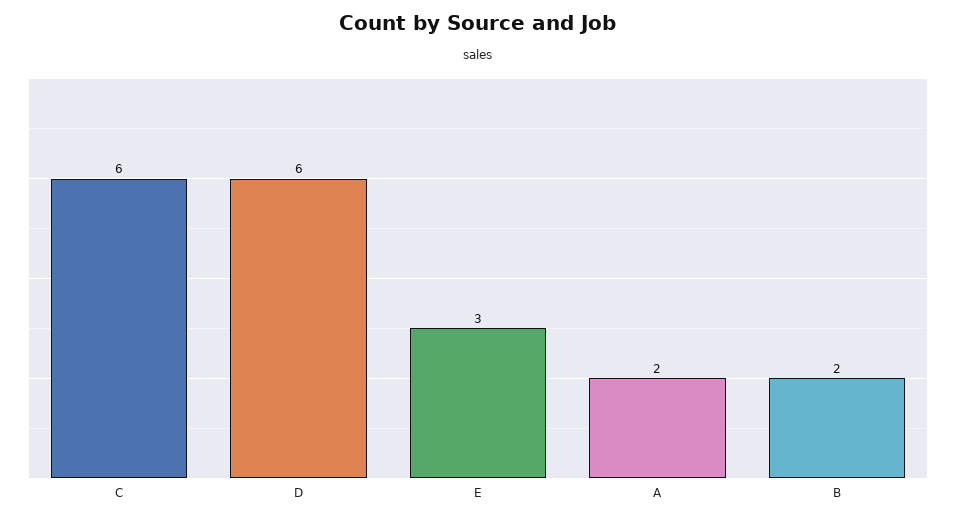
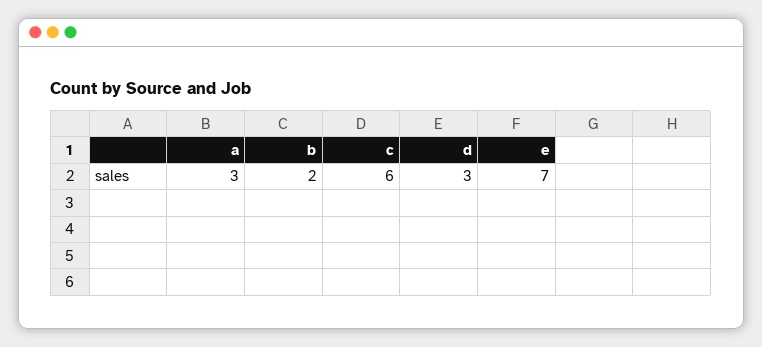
  {
    "C": 6,
-   "D": 6,
+   "D": 3,
-   "E": 3,
+   "E": 7,
-   "A": 2,
+   "A": 3,
    "B": 2
  }

